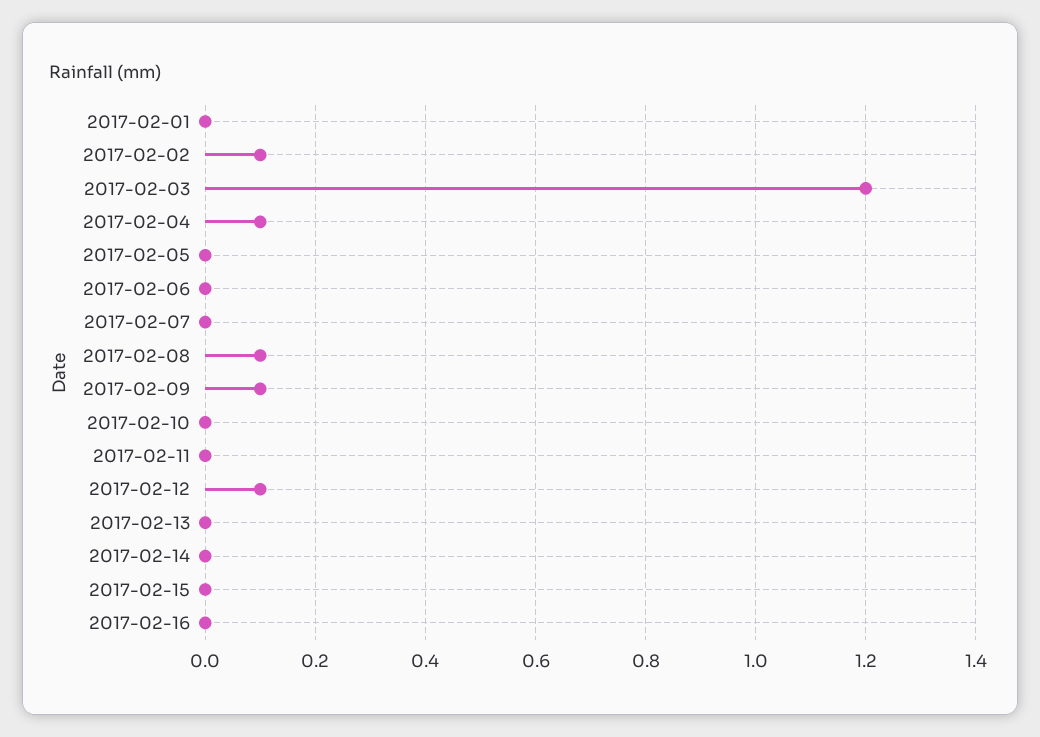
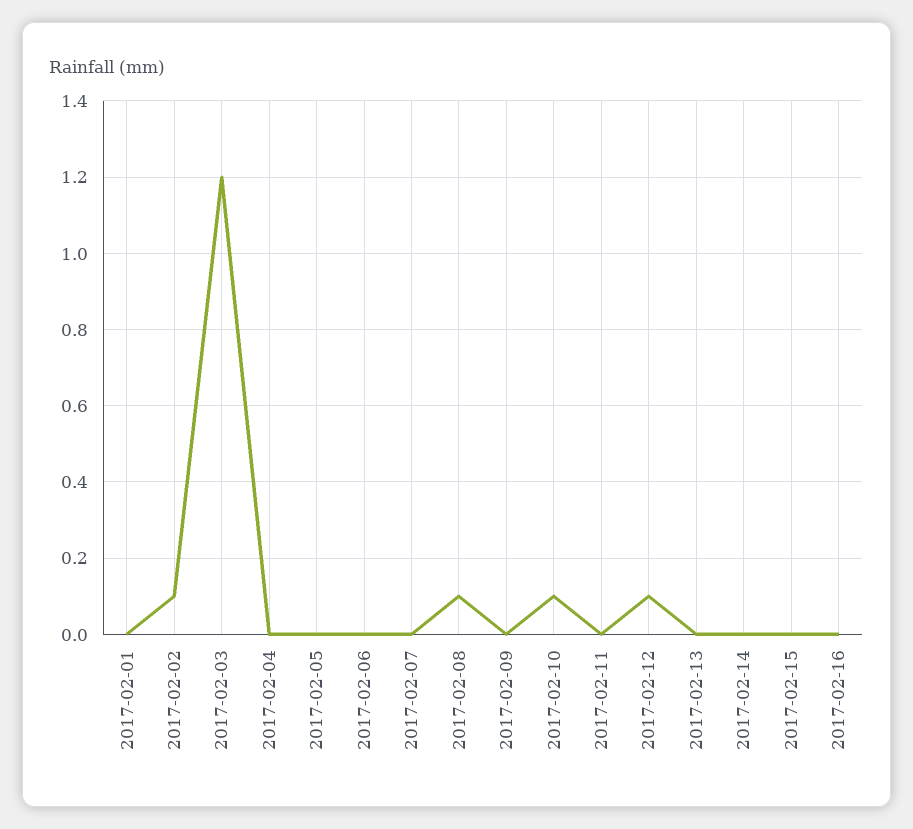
  {
    "2017-02-01": 0,
    "2017-02-02": 0.1,
    "2017-02-03": 1.2,
-   "2017-02-04": 0.1,
+   "2017-02-04": 0,
    "2017-02-05": 0,
    "2017-02-06": 0,
    "2017-02-07": 0,
    "2017-02-08": 0.1,
-   "2017-02-09": 0.1,
+   "2017-02-09": 0,
-   "2017-02-10": 0,
+   "2017-02-10": 0.1,
    "2017-02-11": 0,
    "2017-02-12": 0.1,
    "2017-02-13": 0,
    "2017-02-14": 0,
    "2017-02-15": 0,
    "2017-02-16": 0
  }

